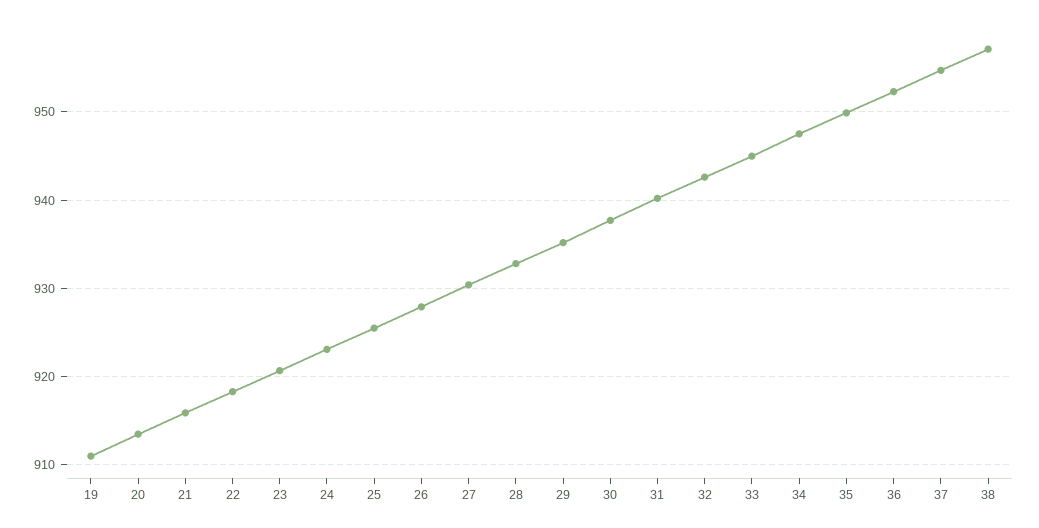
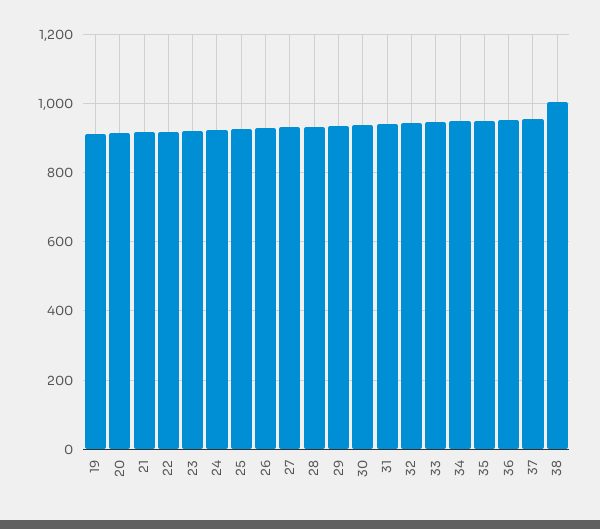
  {
    "19": 911,
    "20": 914,
    "21": 916,
    "22": 918,
    "23": 921,
    "24": 923,
    "25": 926,
    "26": 928,
    "27": 930,
    "28": 933,
    "29": 935,
    "30": 938,
    "31": 940,
    "32": 943,
    "33": 945,
    "34": 948,
    "35": 950,
    "36": 952,
    "37": 955,
-   "38": 957
+   "38": 1000
  }

